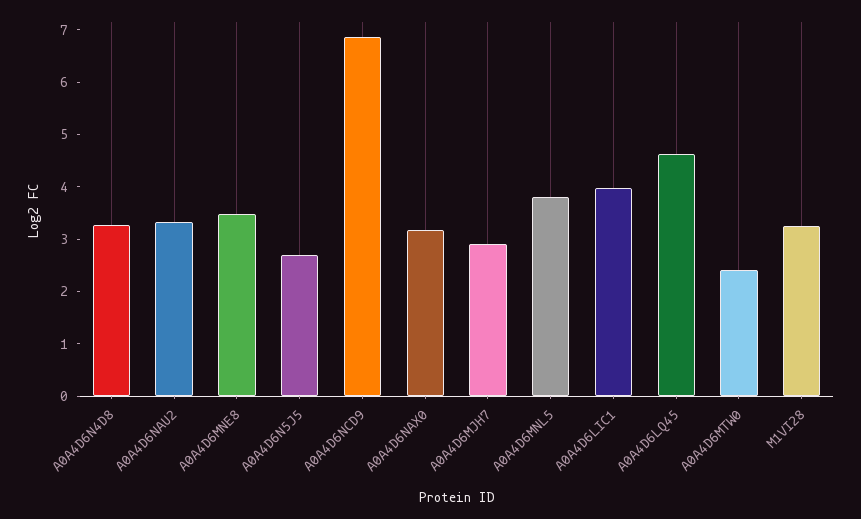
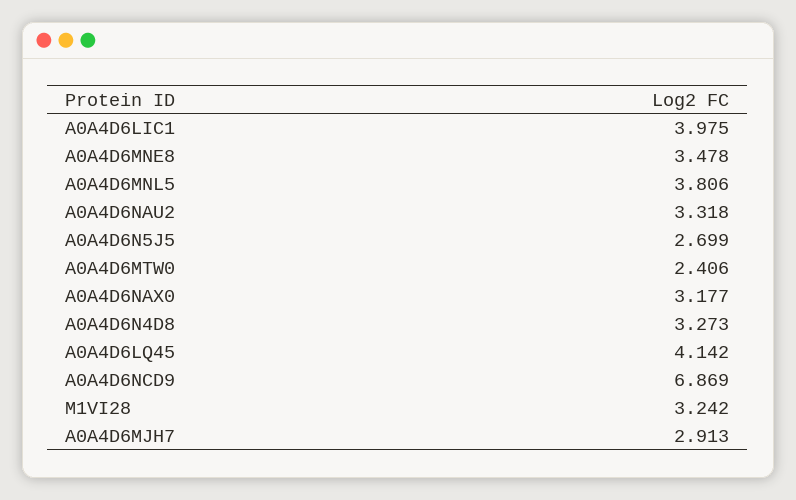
  {
    "A0A4D6N4D8": 3.273,
    "A0A4D6NAU2": 3.318,
    "A0A4D6MNE8": 3.478,
    "A0A4D6N5J5": 2.699,
    "A0A4D6NCD9": 6.869,
    "A0A4D6NAX0": 3.177,
    "A0A4D6MJH7": 2.913,
    "A0A4D6MNL5": 3.806,
    "A0A4D6LIC1": 3.975,
-   "A0A4D6LQ45": 4.6,
+   "A0A4D6LQ45": 4.142,
    "A0A4D6MTW0": 2.406,
    "M1VI28": 3.242
  }

